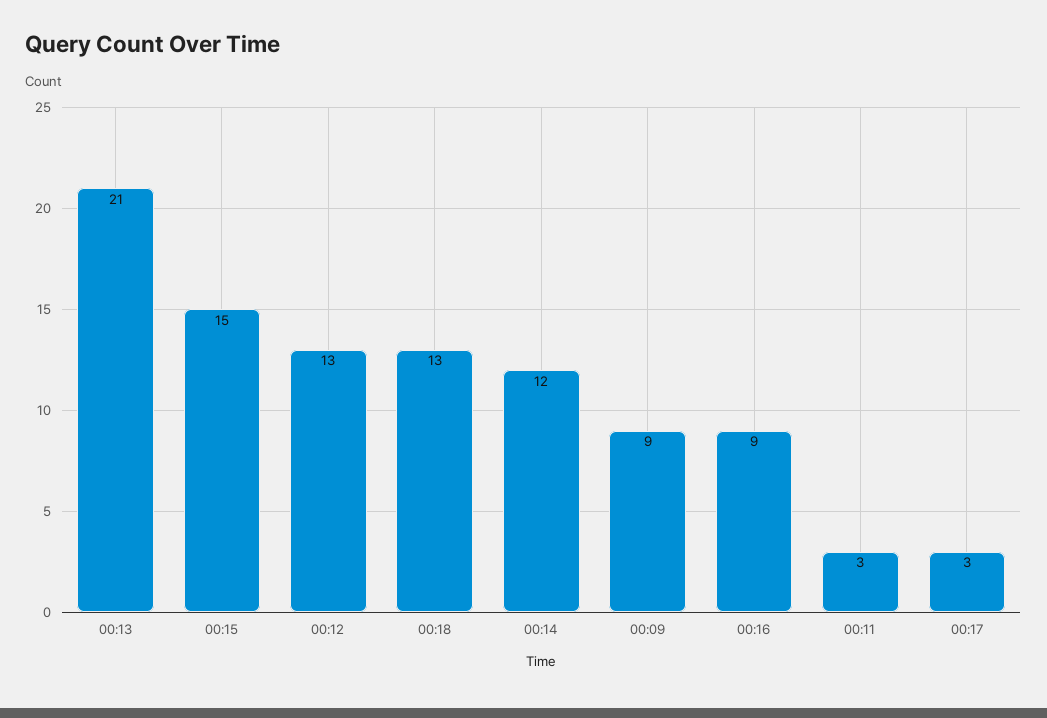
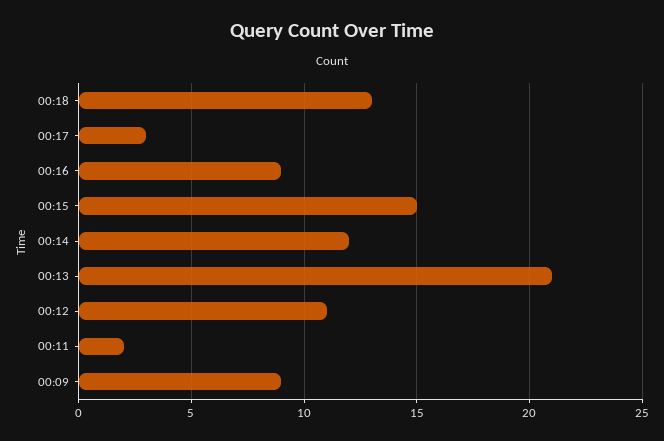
  {
    "00:13": 21,
    "00:15": 15,
-   "00:12": 13,
+   "00:12": 11,
    "00:18": 13,
    "00:14": 12,
    "00:09": 9,
    "00:16": 9,
-   "00:11": 3,
+   "00:11": 2,
    "00:17": 3
  }

